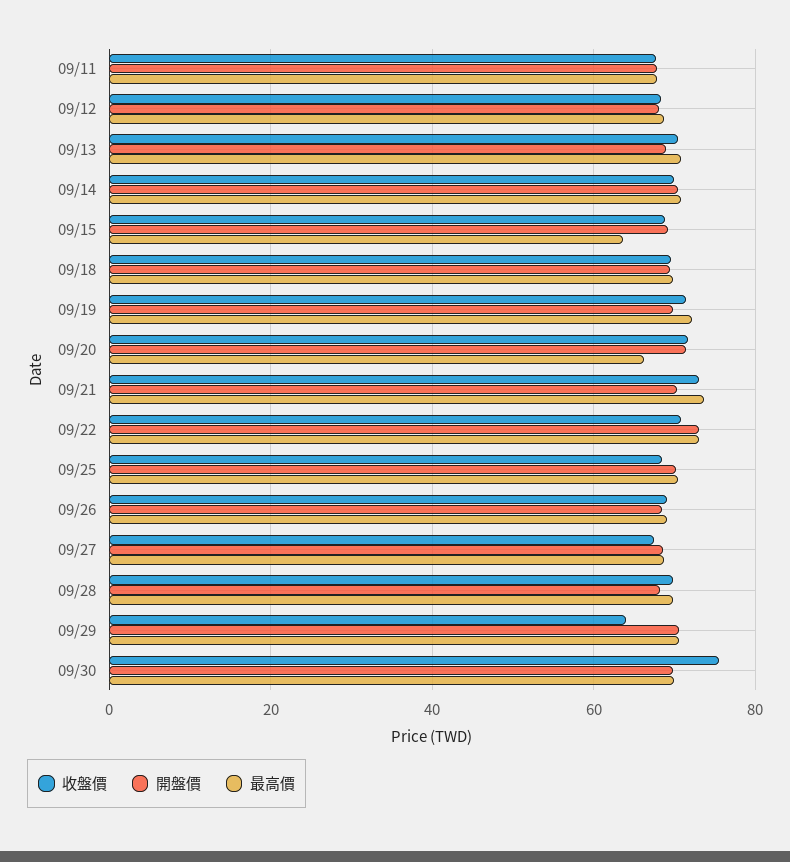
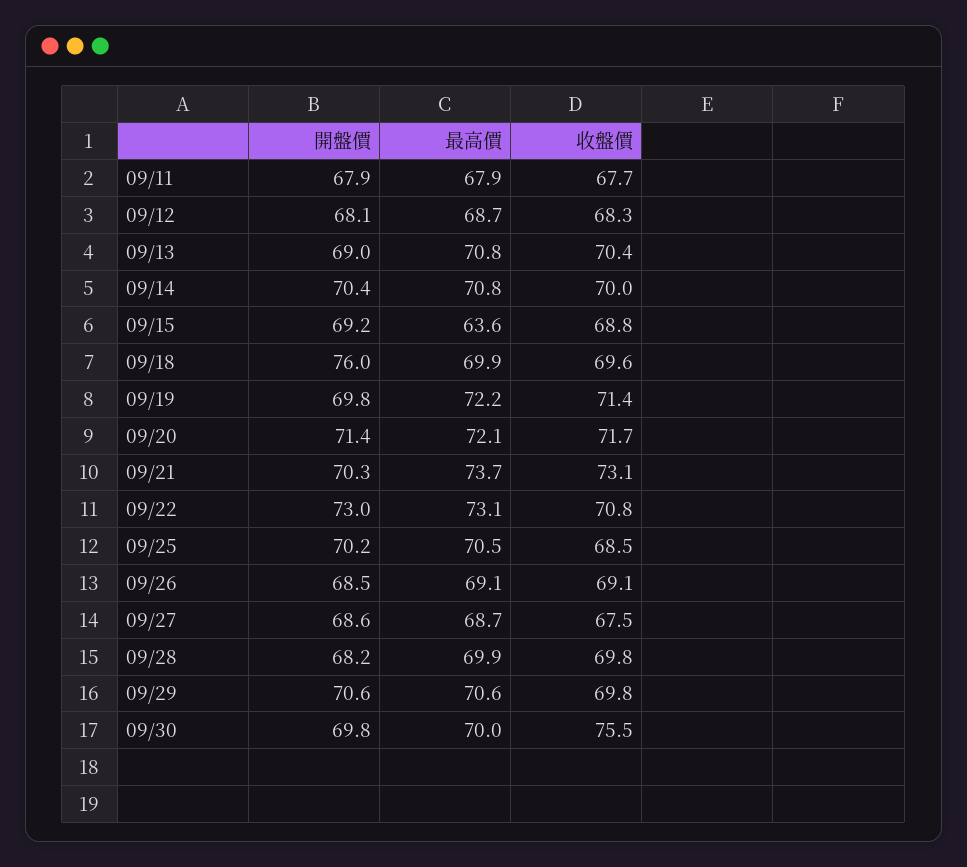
  {
    "收盤價": {
      "09/11": 67.7,
      "09/12": 68.3,
      "09/13": 70.4,
      "09/14": 70,
      "09/15": 68.8,
      "09/18": 69.6,
      "09/19": 71.4,
      "09/20": 71.7,
      "09/21": 73.1,
      "09/22": 70.8,
      "09/25": 68.5,
      "09/26": 69.1,
      "09/27": 67.5,
      "09/28": 69.8,
-     "09/29": 64,
+     "09/29": 69.8,
      "09/30": 75.5
    },
    "開盤價": {
      "09/11": 67.9,
      "09/12": 68.1,
      "09/13": 69,
      "09/14": 70.4,
      "09/15": 69.2,
-     "09/18": 70,
+     "09/18": 76,
      "09/19": 69.8,
      "09/20": 71.4,
      "09/21": 70.3,
      "09/22": 73,
      "09/25": 70.2,
      "09/26": 68.5,
      "09/27": 68.6,
      "09/28": 68.2,
      "09/29": 70.6,
      "09/30": 69.8
    },
    "最高價": {
      "09/11": 67.9,
      "09/12": 68.7,
      "09/13": 70.8,
      "09/14": 70.8,
      "09/15": 63.6,
      "09/18": 69.9,
      "09/19": 72.2,
-     "09/20": 66,
+     "09/20": 72.1,
      "09/21": 73.7,
      "09/22": 73.1,
      "09/25": 70.5,
      "09/26": 69.1,
      "09/27": 68.7,
      "09/28": 69.9,
      "09/29": 70.6,
      "09/30": 70
    }
  }

